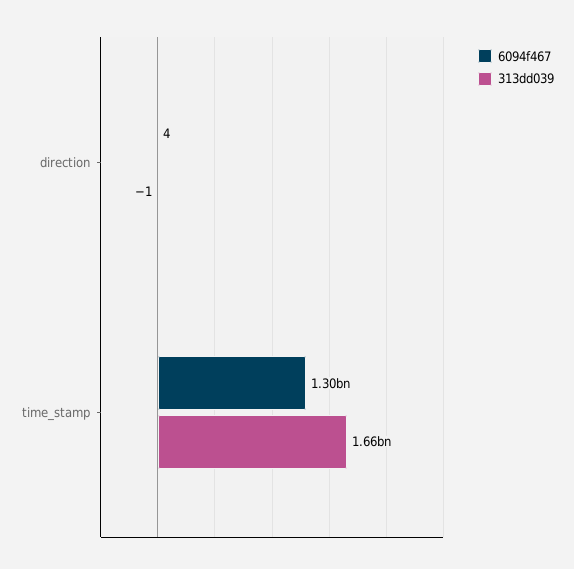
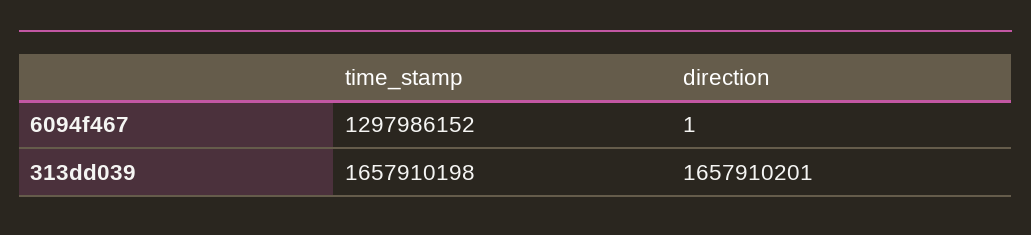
  {
    "6094f467": {
-     "direction": 4,
+     "direction": 1,
      "time_stamp": 1297986152
    },
    "313dd039": {
-     "direction": -1,
+     "direction": 1657910201,
      "time_stamp": 1657910198
    }
  }

